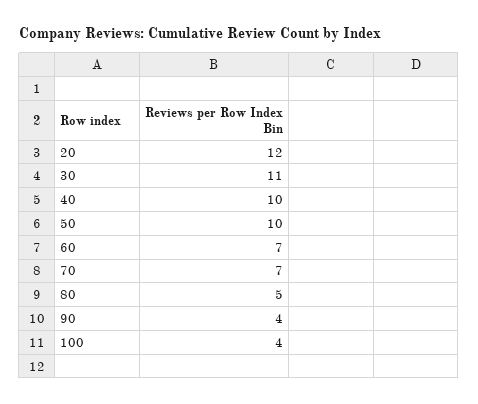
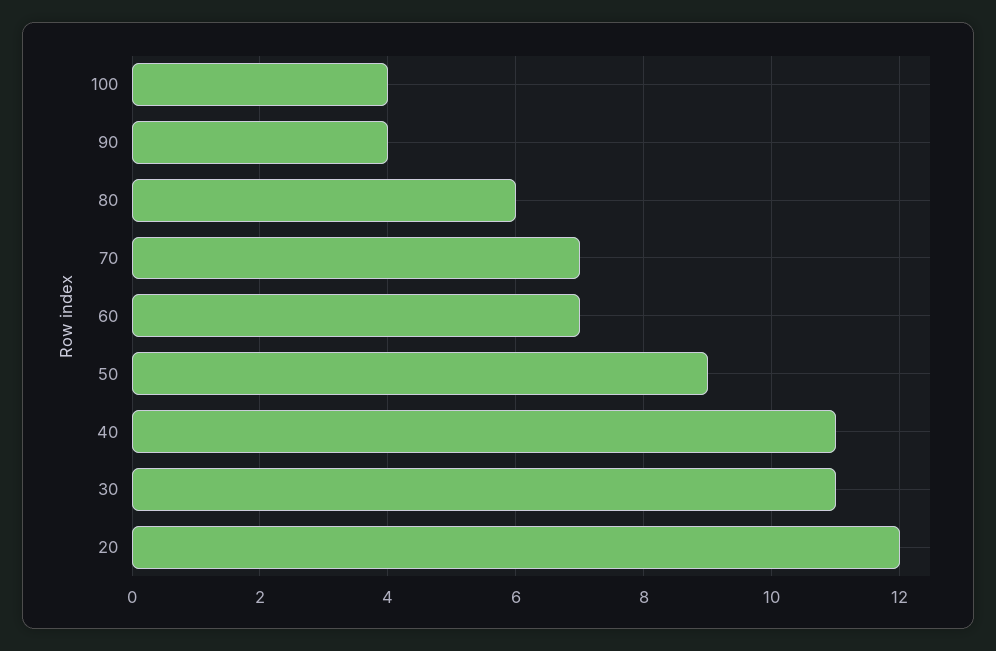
  {
    "20": 12,
    "30": 11,
-   "40": 10,
+   "40": 11,
-   "50": 10,
+   "50": 9,
    "60": 7,
    "70": 7,
-   "80": 5,
+   "80": 6,
    "90": 4,
    "100": 4
  }

